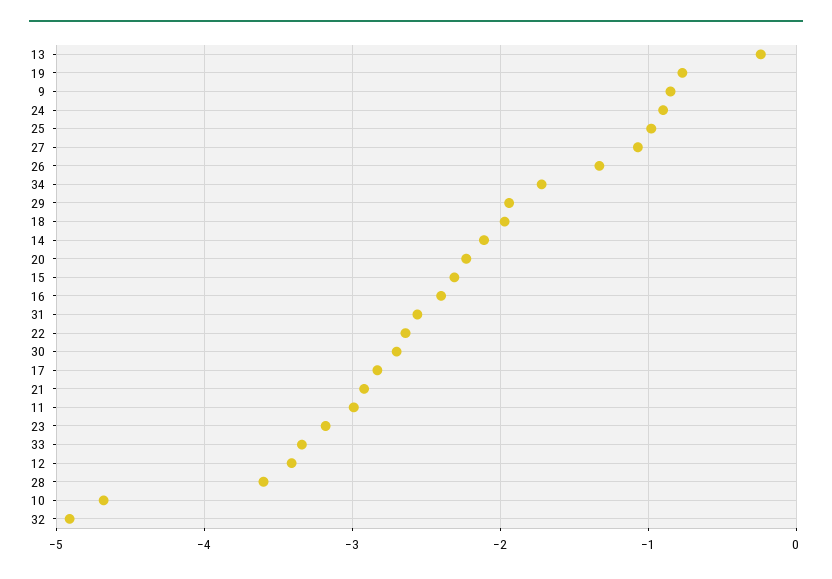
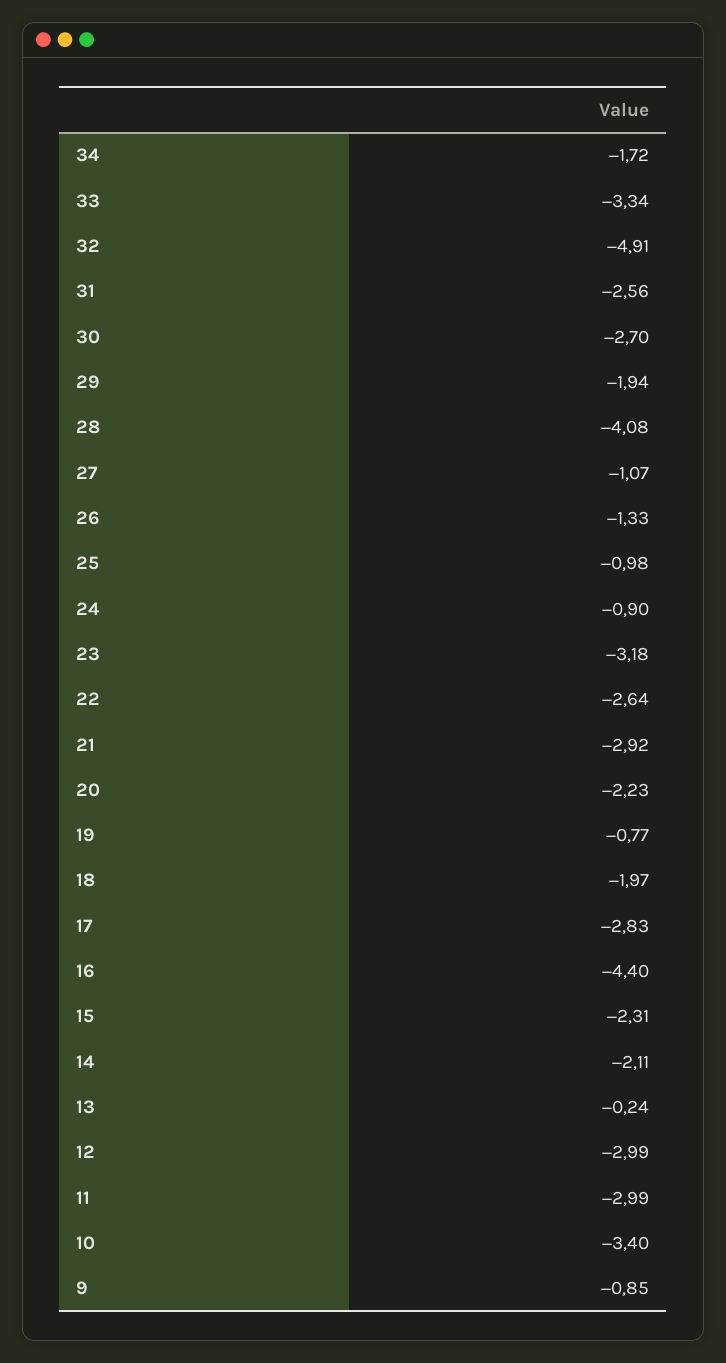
  {
    "13": -0.24,
    "19": -0.77,
    "9": -0.85,
    "24": -0.9,
    "25": -0.98,
    "27": -1.07,
    "26": -1.33,
    "34": -1.72,
    "29": -1.94,
    "18": -1.97,
    "14": -2.11,
    "20": -2.23,
    "15": -2.31,
-   "16": -2.4,
+   "16": -4.4,
    "31": -2.56,
    "22": -2.64,
    "30": -2.7,
    "17": -2.83,
    "21": -2.92,
    "11": -2.99,
    "23": -3.18,
    "33": -3.34,
-   "12": -3.4,
+   "12": -2.99,
-   "28": -3.6,
+   "28": -4.08,
-   "10": -4.7,
+   "10": -3.4,
    "32": -4.91
  }

